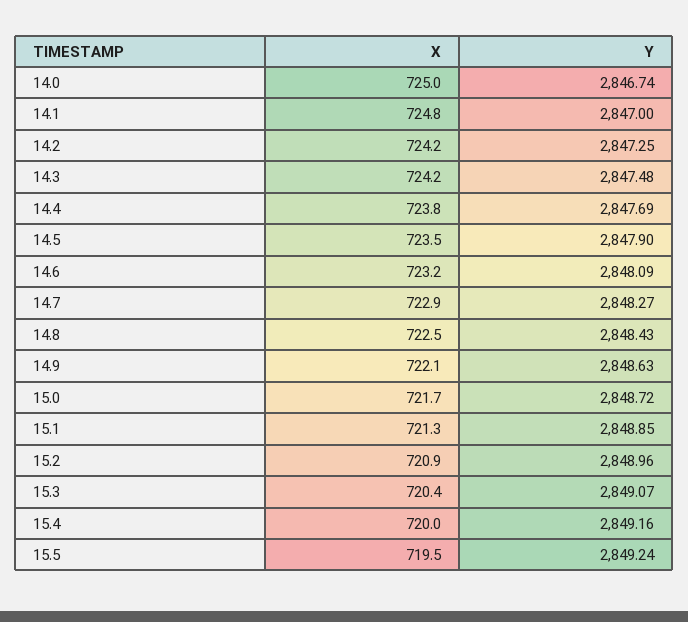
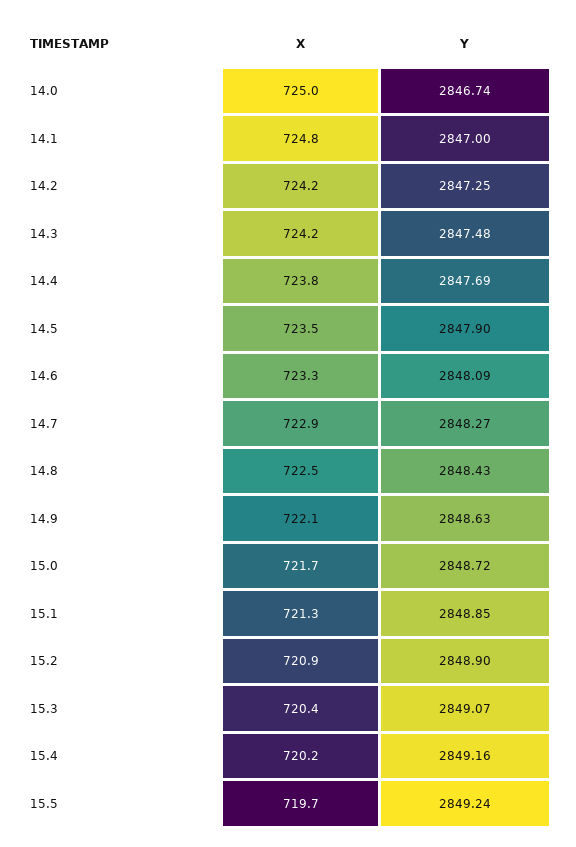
  {
    "X": {
      "14.0": 725,
      "14.1": 724.8,
      "14.2": 724.2,
      "14.3": 724.2,
      "14.4": 723.8,
      "14.5": 723.5,
-     "14.6": 723.2,
+     "14.6": 723.3,
      "14.7": 722.9,
      "14.8": 722.5,
      "14.9": 722.1,
      "15.0": 721.7,
      "15.1": 721.3,
      "15.2": 720.9,
      "15.3": 720.4,
-     "15.4": 720,
+     "15.4": 720.2,
-     "15.5": 719.5
+     "15.5": 719.7
    },
    "Y": {
      "14.0": 2846.74,
      "14.1": 2847,
      "14.2": 2847.25,
      "14.3": 2847.48,
      "14.4": 2847.69,
      "14.5": 2847.9,
      "14.6": 2848.09,
      "14.7": 2848.27,
      "14.8": 2848.43,
      "14.9": 2848.63,
      "15.0": 2848.72,
      "15.1": 2848.85,
-     "15.2": 2848.96,
+     "15.2": 2848.9,
      "15.3": 2849.07,
      "15.4": 2849.16,
      "15.5": 2849.24
    }
  }

